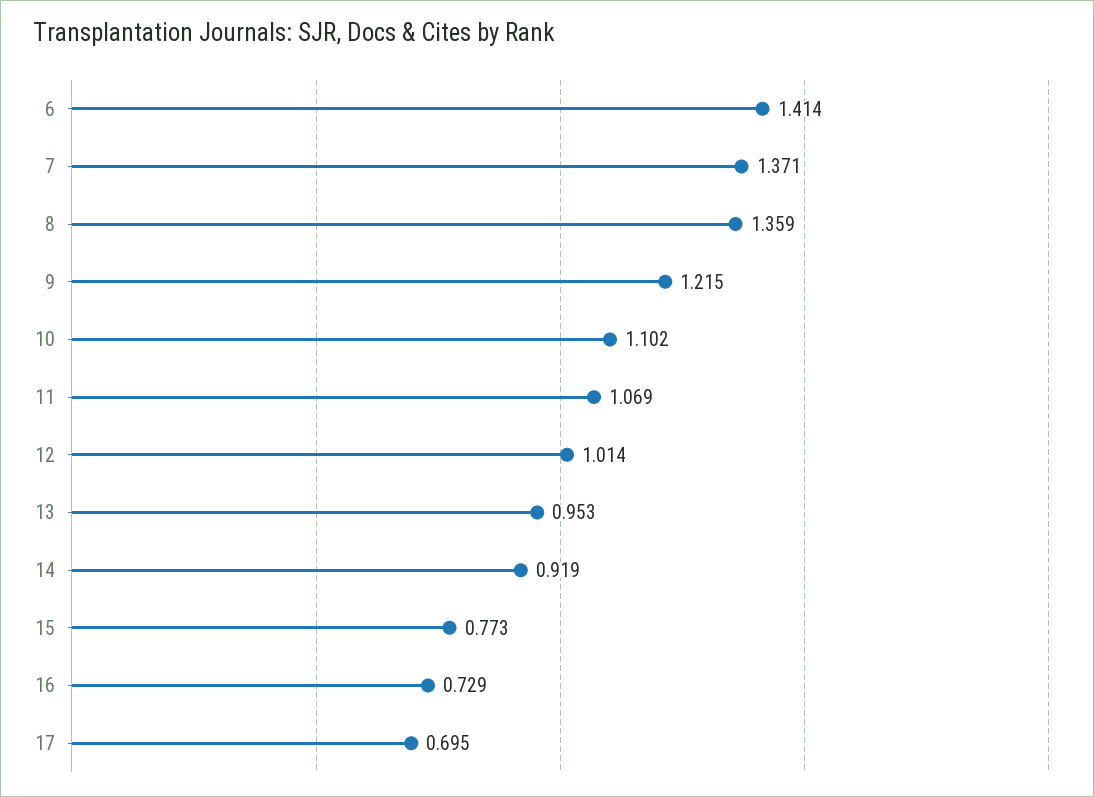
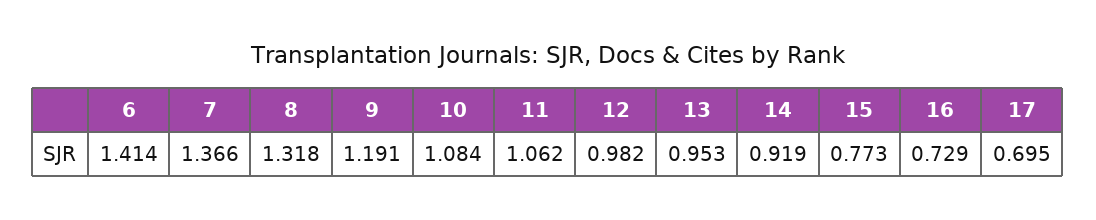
  {
    "6": 1.414,
-   "7": 1.371,
+   "7": 1.366,
-   "8": 1.359,
+   "8": 1.318,
-   "9": 1.215,
+   "9": 1.191,
-   "10": 1.102,
+   "10": 1.084,
-   "11": 1.069,
+   "11": 1.062,
-   "12": 1.014,
+   "12": 0.982,
    "13": 0.953,
    "14": 0.919,
    "15": 0.773,
    "16": 0.729,
    "17": 0.695
  }

